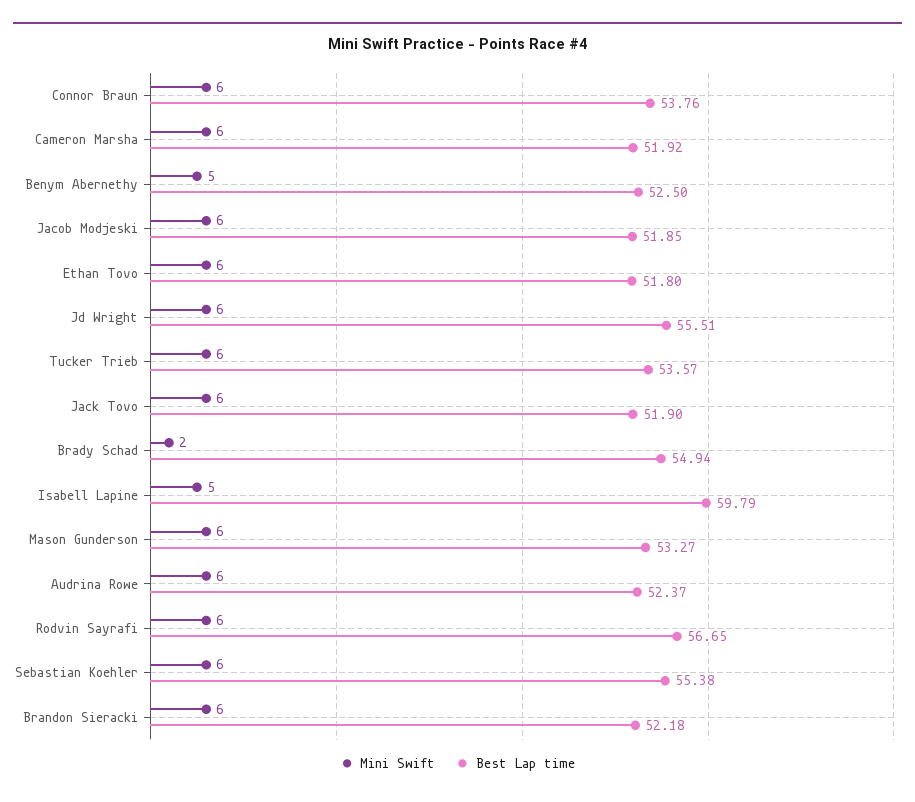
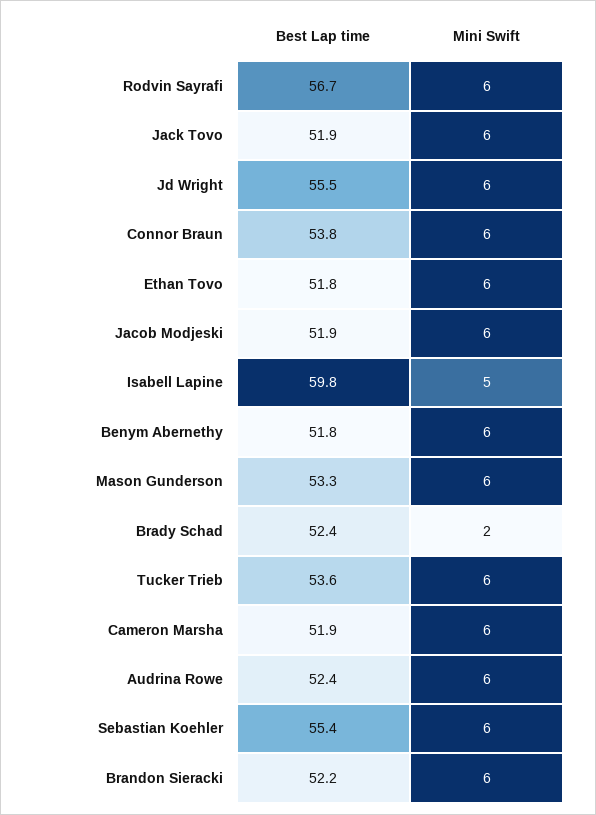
  {
    "Mini Swift": {
      "Connor Braun": 6,
      "Cameron Marsha": 6,
-     "Benym Abernethy": 5,
+     "Benym Abernethy": 6,
      "Jacob Modjeski": 6,
      "Ethan Tovo": 6,
      "Jd Wright": 6,
      "Tucker Trieb": 6,
      "Jack Tovo": 6,
      "Brady Schad": 2,
      "Isabell Lapine": 5,
      "Mason Gunderson": 6,
      "Audrina Rowe": 6,
      "Rodvin Sayrafi": 6,
      "Sebastian Koehler": 6,
      "Brandon Sieracki": 6
    },
    "Best Lap time": {
      "Connor Braun": 53.76,
      "Cameron Marsha": 51.92,
-     "Benym Abernethy": 52.5,
+     "Benym Abernethy": 51.8,
      "Jacob Modjeski": 51.85,
      "Ethan Tovo": 51.8,
      "Jd Wright": 55.51,
      "Tucker Trieb": 53.57,
      "Jack Tovo": 51.9,
-     "Brady Schad": 54.94,
+     "Brady Schad": 52.4,
      "Isabell Lapine": 59.79,
      "Mason Gunderson": 53.27,
      "Audrina Rowe": 52.37,
      "Rodvin Sayrafi": 56.65,
      "Sebastian Koehler": 55.38,
      "Brandon Sieracki": 52.18
    }
  }

